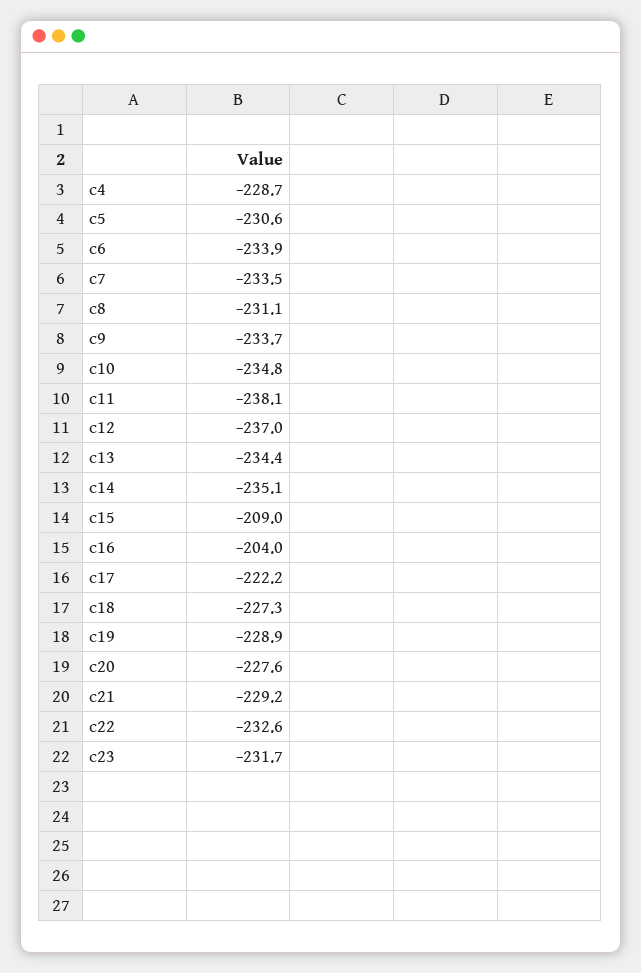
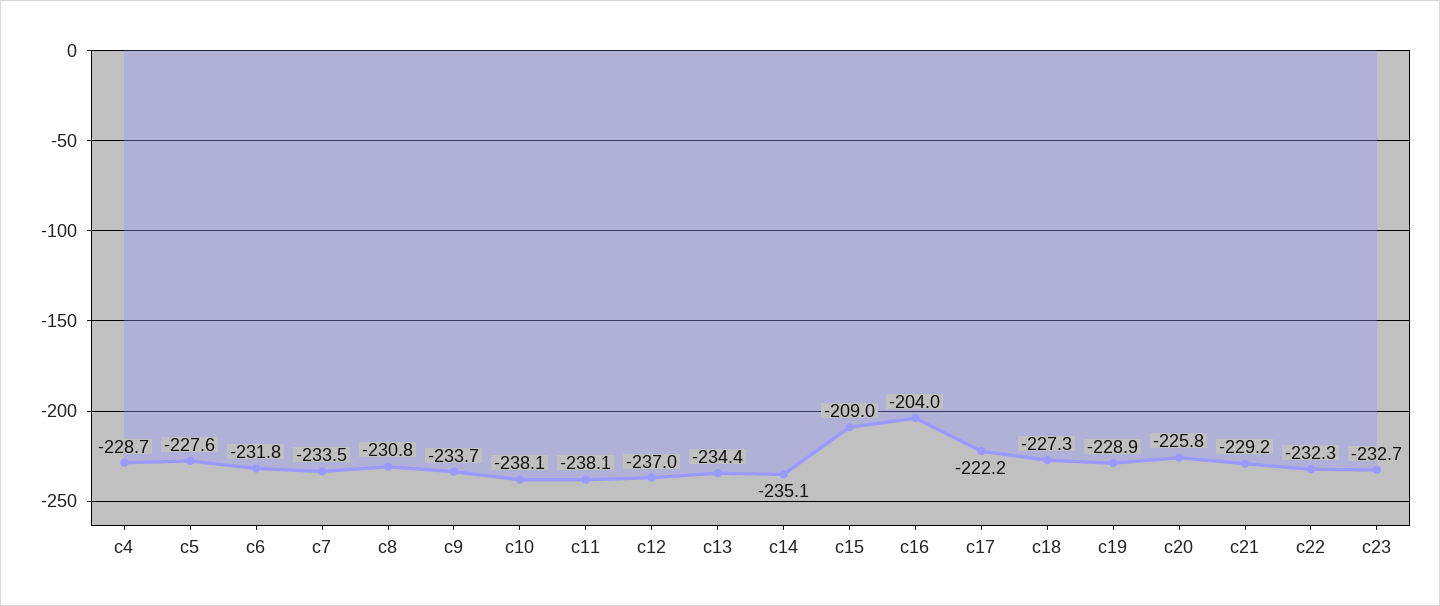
  {
    "c4": -228.7,
-   "c5": -230.6,
+   "c5": -227.6,
-   "c6": -233.9,
+   "c6": -231.8,
    "c7": -233.5,
-   "c8": -231.1,
+   "c8": -230.8,
    "c9": -233.7,
-   "c10": -234.8,
+   "c10": -238.1,
    "c11": -238.1,
    "c12": -237,
    "c13": -234.4,
    "c14": -235.1,
    "c15": -209,
    "c16": -204,
    "c17": -222.2,
    "c18": -227.3,
    "c19": -228.9,
-   "c20": -227.6,
+   "c20": -225.8,
    "c21": -229.2,
-   "c22": -232.6,
+   "c22": -232.3,
-   "c23": -231.7
+   "c23": -232.7
  }

